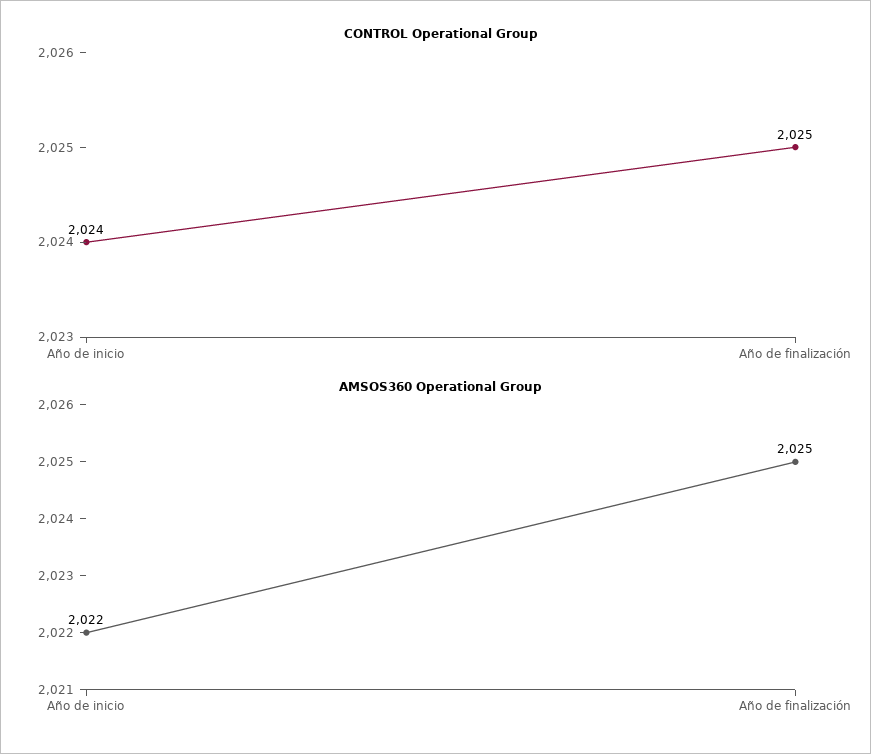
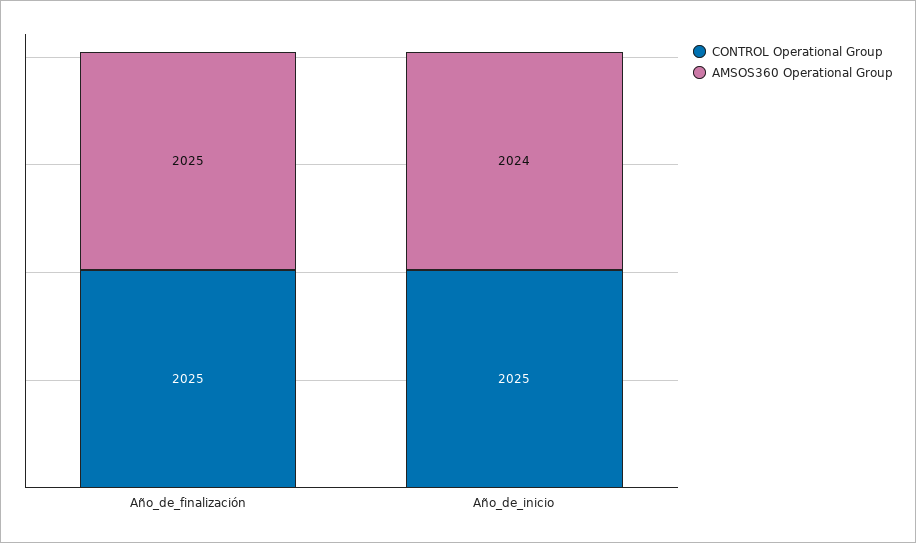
  {
    "CONTROL Operational Group": {
-     "Año de inicio": 2024,
+     "Año de inicio": 2025,
      "Año de finalización": 2025
    },
    "AMSOS360 Operational Group": {
-     "Año de inicio": 2022,
+     "Año de inicio": 2024,
      "Año de finalización": 2025
    }
  }

